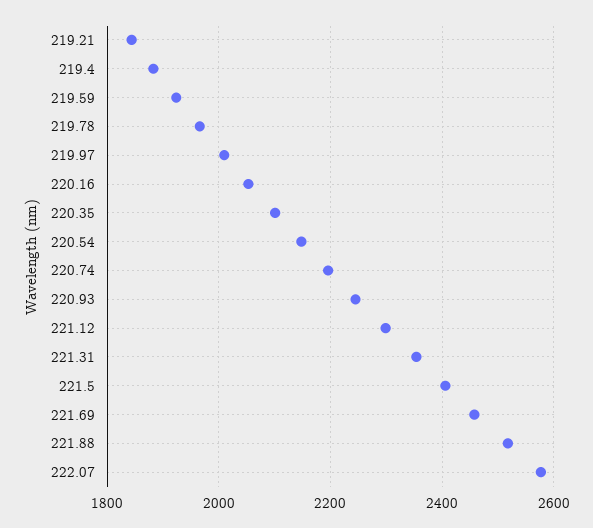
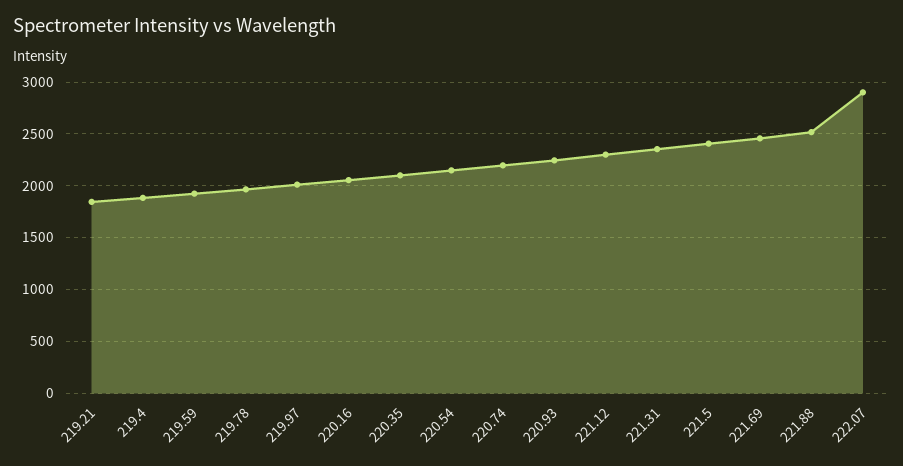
  {
    "219.21": 1840,
    "219.4": 1880,
    "219.59": 1920,
    "219.78": 1960,
    "219.97": 2020,
    "220.16": 2060,
    "220.35": 2100,
    "220.54": 2140,
    "220.74": 2200,
    "220.93": 2240,
    "221.12": 2300,
    "221.31": 2360,
    "221.5": 2400,
    "221.69": 2460,
    "221.88": 2520,
-   "222.07": 2580
+   "222.07": 2900
  }

